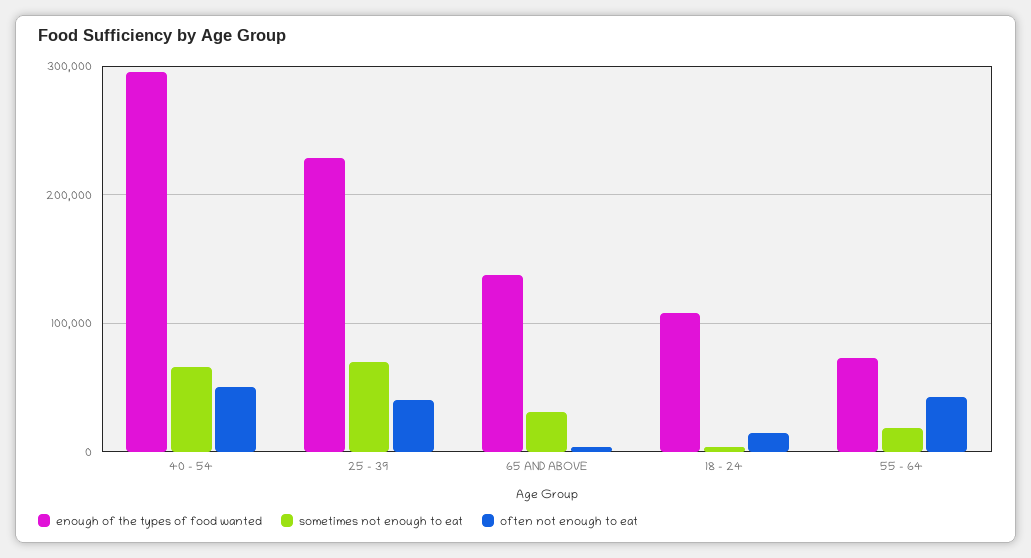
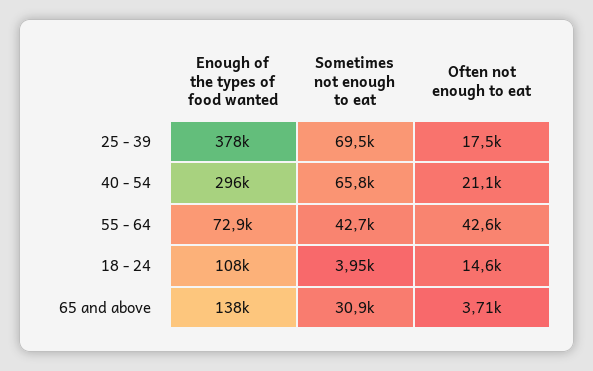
  {
    "enough of the types of food wanted": {
      "40 - 54": 296000,
-     "25 - 39": 230000,
+     "25 - 39": 378000,
      "65 AND ABOVE": 138000,
      "18 - 24": 108000,
      "55 - 64": 72900
    },
    "sometimes not enough to eat": {
      "40 - 54": 65800,
      "25 - 39": 69500,
      "65 AND ABOVE": 30900,
      "18 - 24": 3950,
-     "55 - 64": 20000
+     "55 - 64": 42700
    },
    "often not enough to eat": {
-     "40 - 54": 50000,
+     "40 - 54": 21100,
-     "25 - 39": 40000,
+     "25 - 39": 17500,
      "65 AND ABOVE": 3710,
      "18 - 24": 14600,
      "55 - 64": 42600
    }
  }

